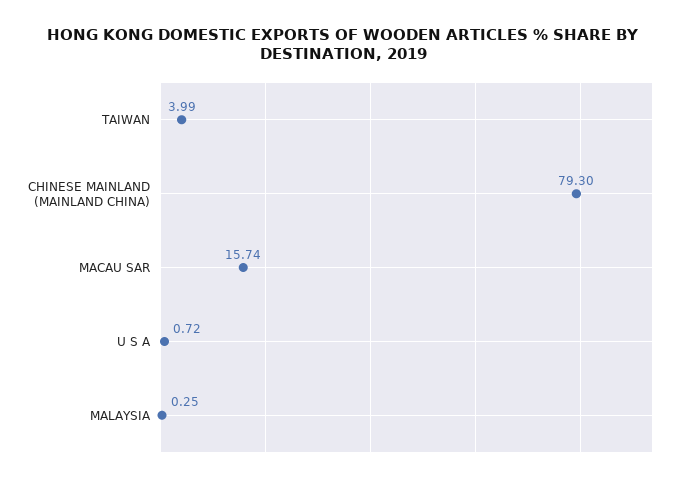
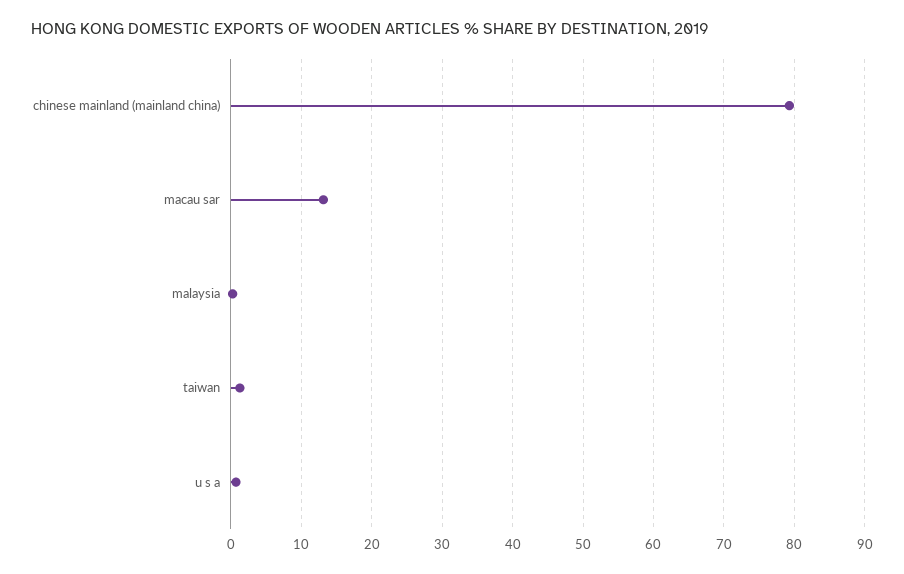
  {
-   "TAIWAN": 3.99,
+   "TAIWAN": 1,
    "CHINESE MAINLAND (MAINLAND CHINA)": 79.3,
-   "MACAU SAR": 15.74,
+   "MACAU SAR": 13,
    "U S A": 0.72,
    "MALAYSIA": 0.25
  }

